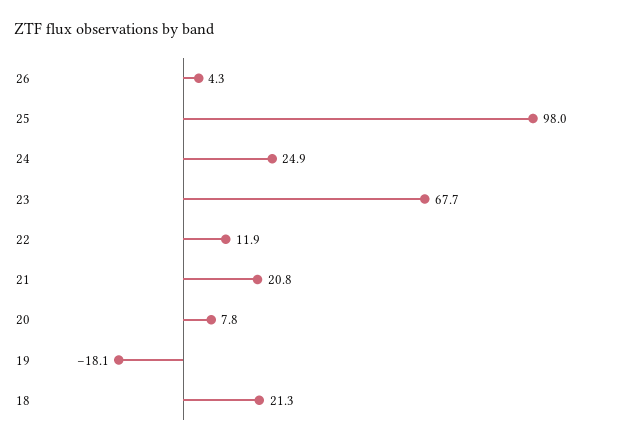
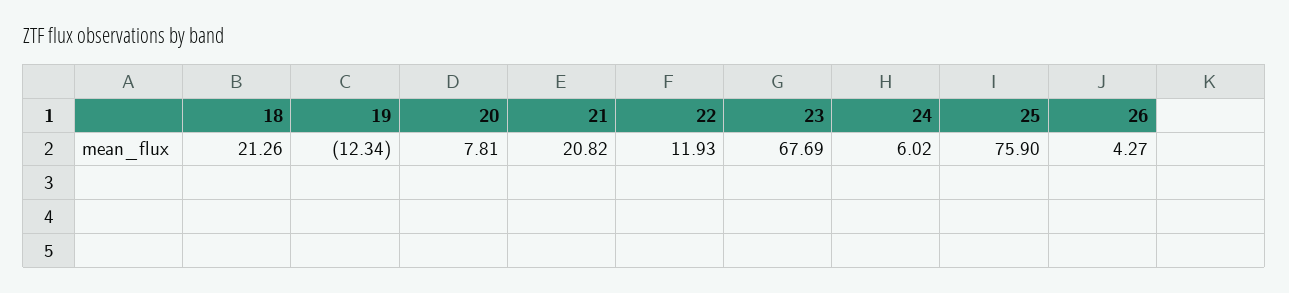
  {
    "26": 4.27,
-   "25": 98,
+   "25": 75.9,
-   "24": 24.9,
+   "24": 6.02,
    "23": 67.69,
    "22": 11.93,
    "21": 20.82,
    "20": 7.81,
-   "19": -18.1,
+   "19": -12.34,
    "18": 21.26
  }

